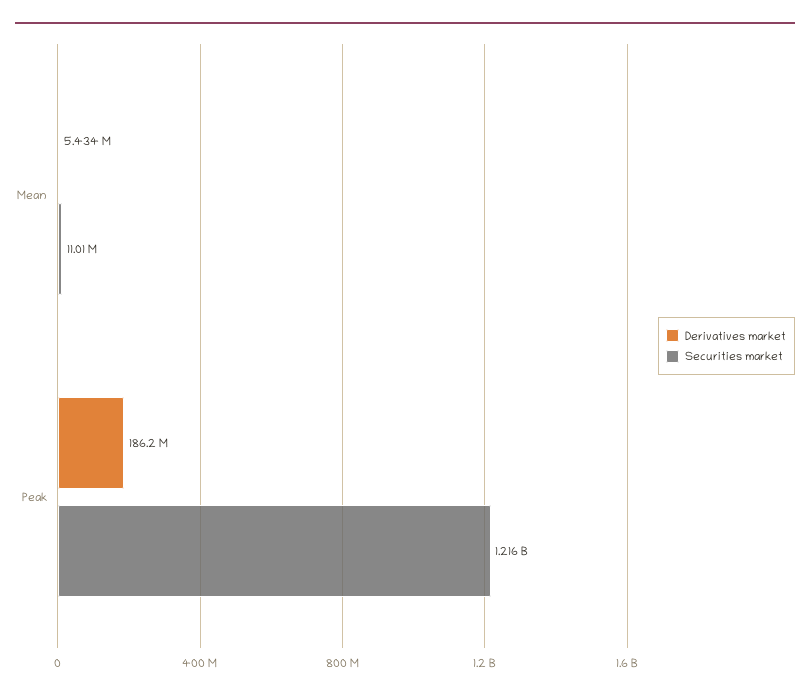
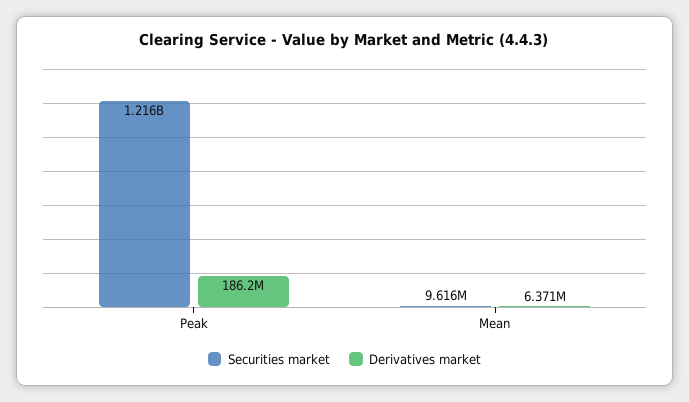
  {
    "Derivatives market": {
-     "Mean": 5434000,
+     "Mean": 6371000,
      "Peak": 186200000
    },
    "Securities market": {
-     "Mean": 11010000,
+     "Mean": 9616000,
      "Peak": 1216000000
    }
  }

